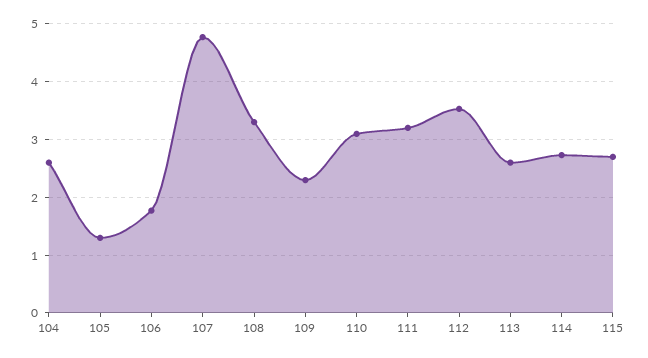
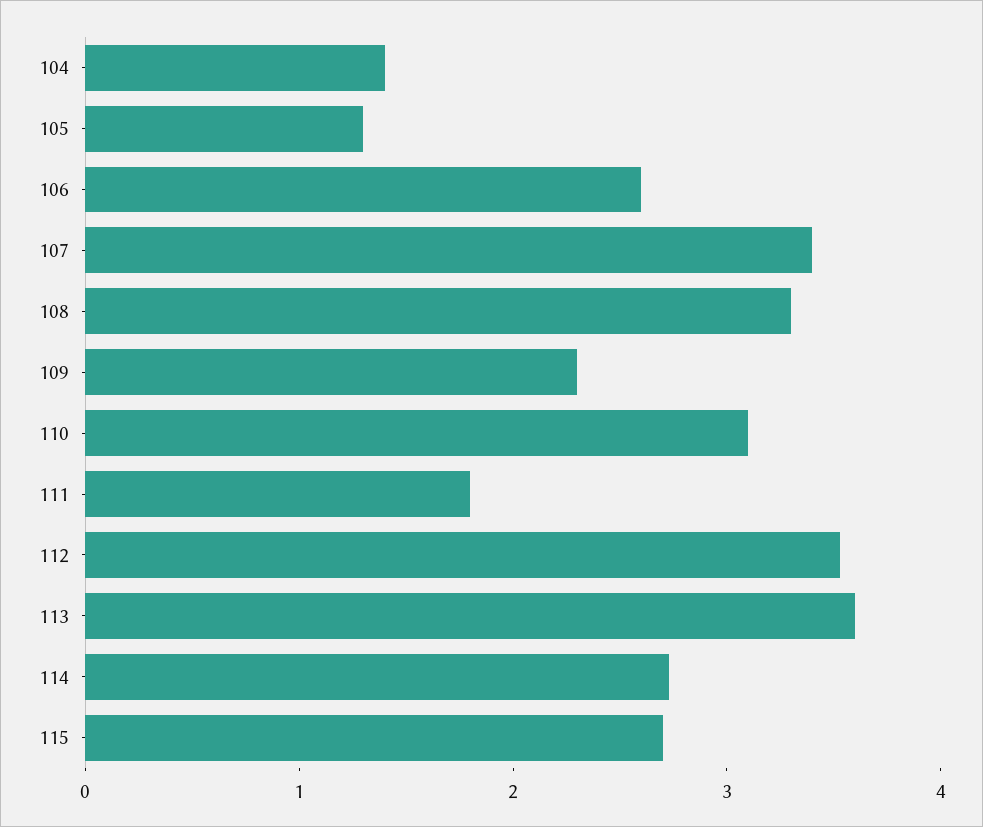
  {
-   "104": 2.6,
+   "104": 1.4,
    "105": 1.4,
-   "106": 1.8,
+   "106": 2.6,
-   "107": 4.8,
+   "107": 3.4,
    "108": 3.4,
    "109": 2.4,
    "110": 3.2,
-   "111": 3.2,
+   "111": 1.8,
    "112": 3.6,
-   "113": 2.6,
+   "113": 3.6,
    "114": 2.8,
    "115": 2.8
  }

